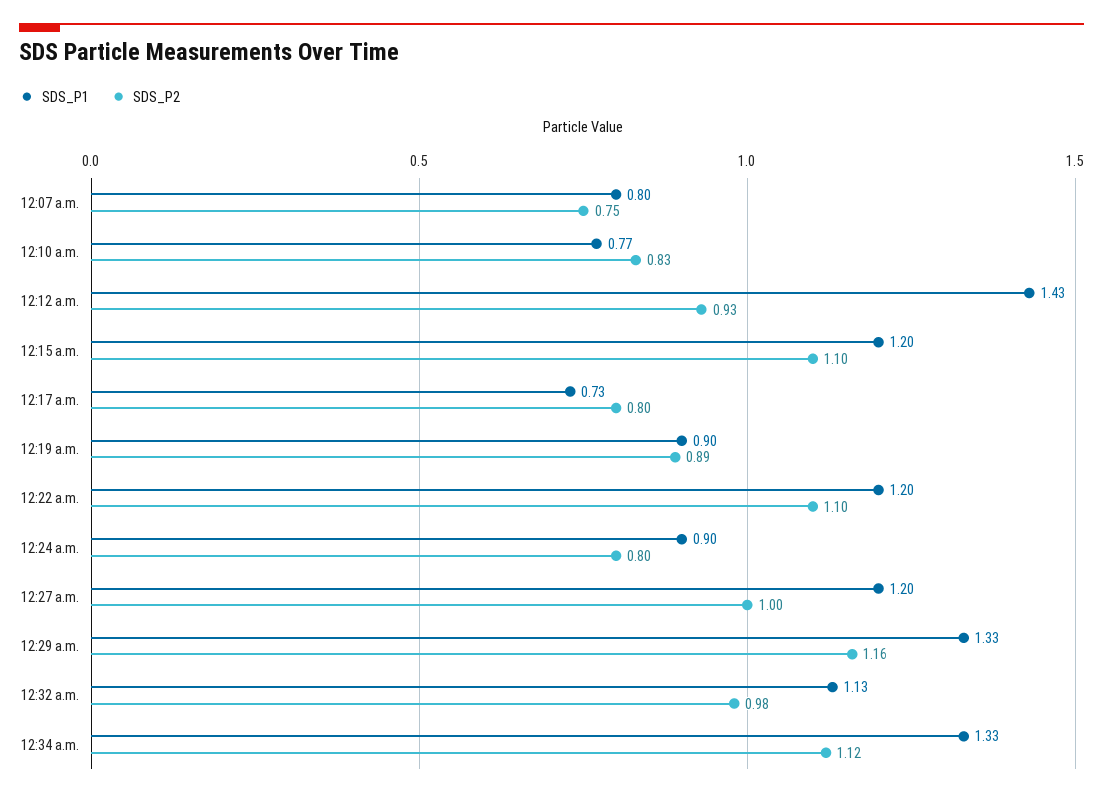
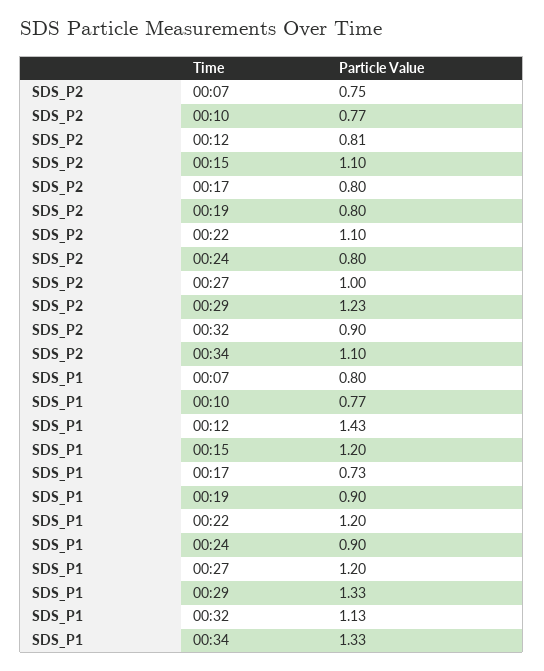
  {
    "SDS_P1": {
      "12:07 a.m.": 0.8,
      "12:10 a.m.": 0.77,
      "12:12 a.m.": 1.43,
      "12:15 a.m.": 1.2,
      "12:17 a.m.": 0.73,
      "12:19 a.m.": 0.9,
      "12:22 a.m.": 1.2,
      "12:24 a.m.": 0.9,
      "12:27 a.m.": 1.2,
      "12:29 a.m.": 1.33,
      "12:32 a.m.": 1.13,
      "12:34 a.m.": 1.33
    },
    "SDS_P2": {
      "12:07 a.m.": 0.75,
-     "12:10 a.m.": 0.83,
+     "12:10 a.m.": 0.77,
-     "12:12 a.m.": 0.93,
+     "12:12 a.m.": 0.81,
      "12:15 a.m.": 1.1,
      "12:17 a.m.": 0.8,
-     "12:19 a.m.": 0.89,
+     "12:19 a.m.": 0.8,
      "12:22 a.m.": 1.1,
      "12:24 a.m.": 0.8,
      "12:27 a.m.": 1,
-     "12:29 a.m.": 1.16,
+     "12:29 a.m.": 1.23,
-     "12:32 a.m.": 0.98,
+     "12:32 a.m.": 0.9,
-     "12:34 a.m.": 1.12
+     "12:34 a.m.": 1.1
    }
  }

